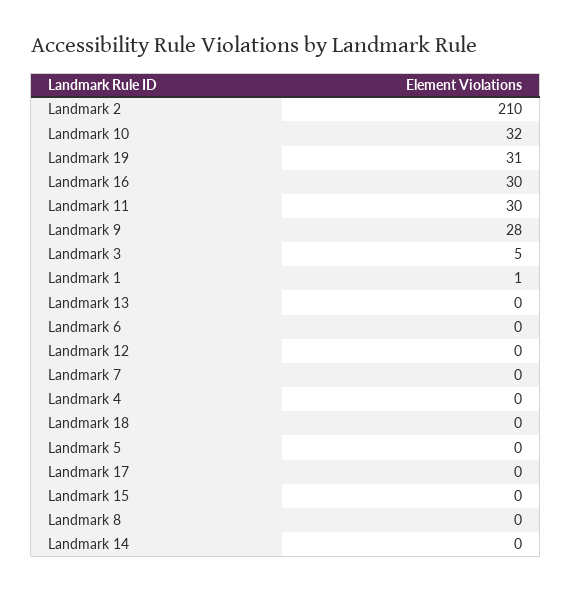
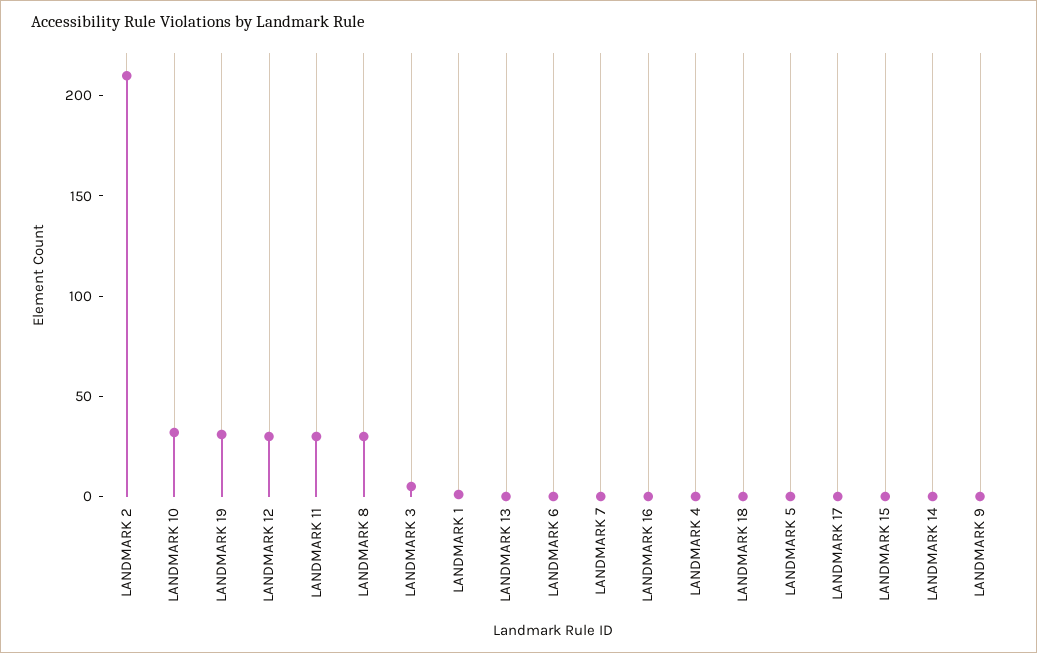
  {
    "Landmark 2": 210,
    "Landmark 10": 32,
    "Landmark 19": 31,
-   "Landmark 16": 30,
+   "Landmark 16": 0,
    "Landmark 11": 30,
-   "Landmark 9": 28,
+   "Landmark 9": 0,
    "Landmark 3": 5,
    "Landmark 1": 1,
    "Landmark 13": 0,
    "Landmark 6": 0,
-   "Landmark 12": 0,
+   "Landmark 12": 30,
    "Landmark 7": 0,
    "Landmark 4": 0,
    "Landmark 18": 0,
    "Landmark 5": 0,
    "Landmark 17": 0,
    "Landmark 15": 0,
-   "Landmark 8": 0,
+   "Landmark 8": 30,
    "Landmark 14": 0
  }

